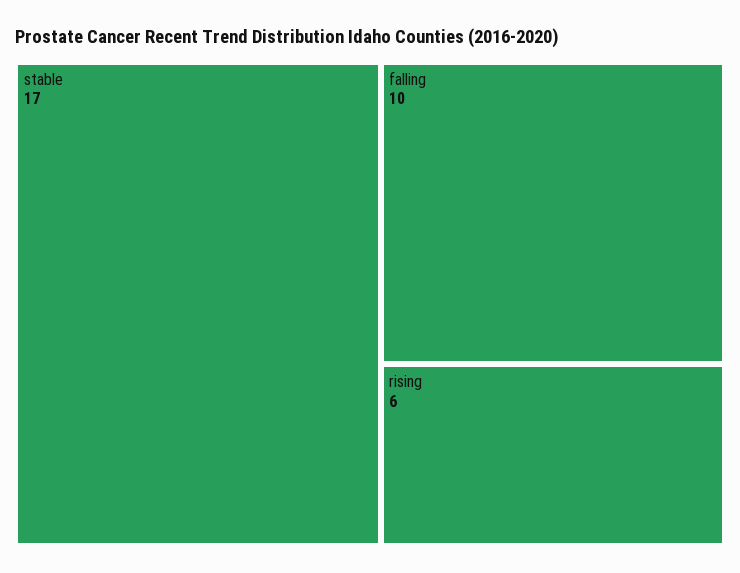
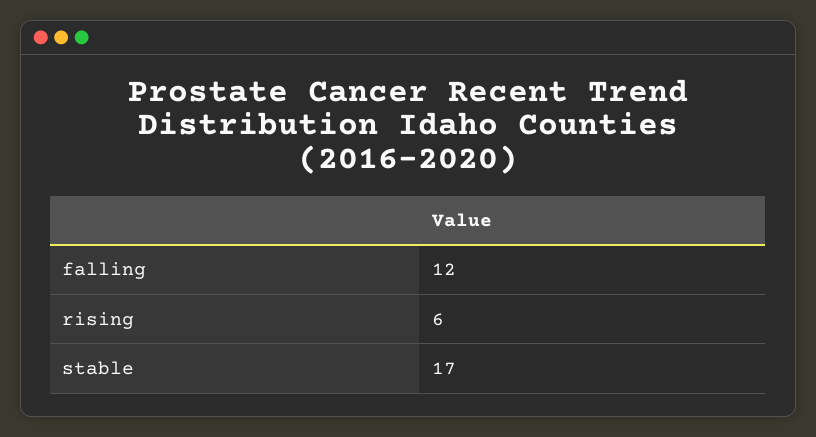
  {
    "stable": 17,
-   "falling": 10,
+   "falling": 12,
    "rising": 6
  }

